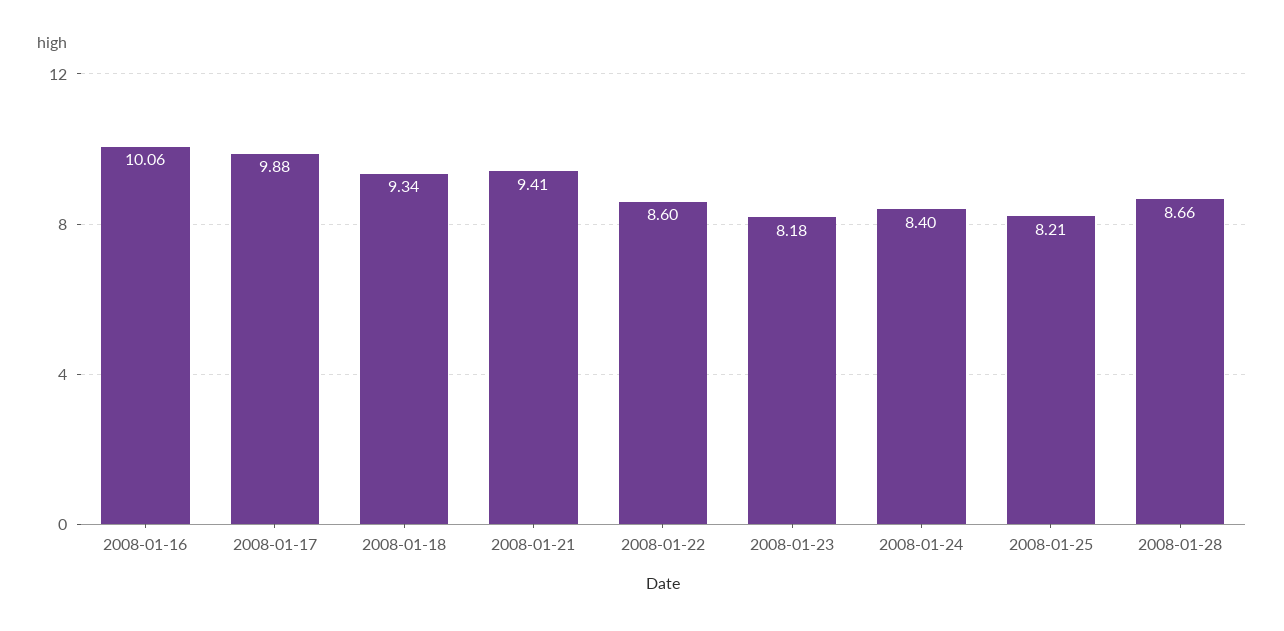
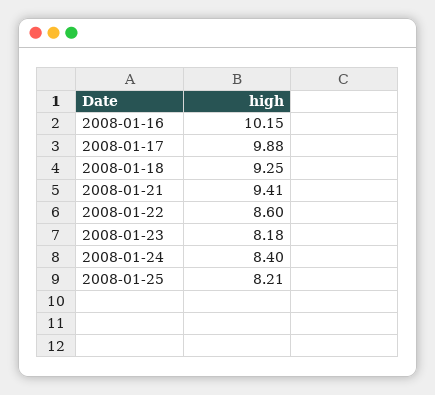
  {
-   "2008-01-16": 10.06,
+   "2008-01-16": 10.15,
    "2008-01-17": 9.88,
-   "2008-01-18": 9.34,
+   "2008-01-18": 9.25,
    "2008-01-21": 9.41,
    "2008-01-22": 8.6,
    "2008-01-23": 8.18,
    "2008-01-24": 8.4,
-   "2008-01-25": 8.21,
+   "2008-01-25": 8.21
-   "2008-01-28": 8.66
  }

